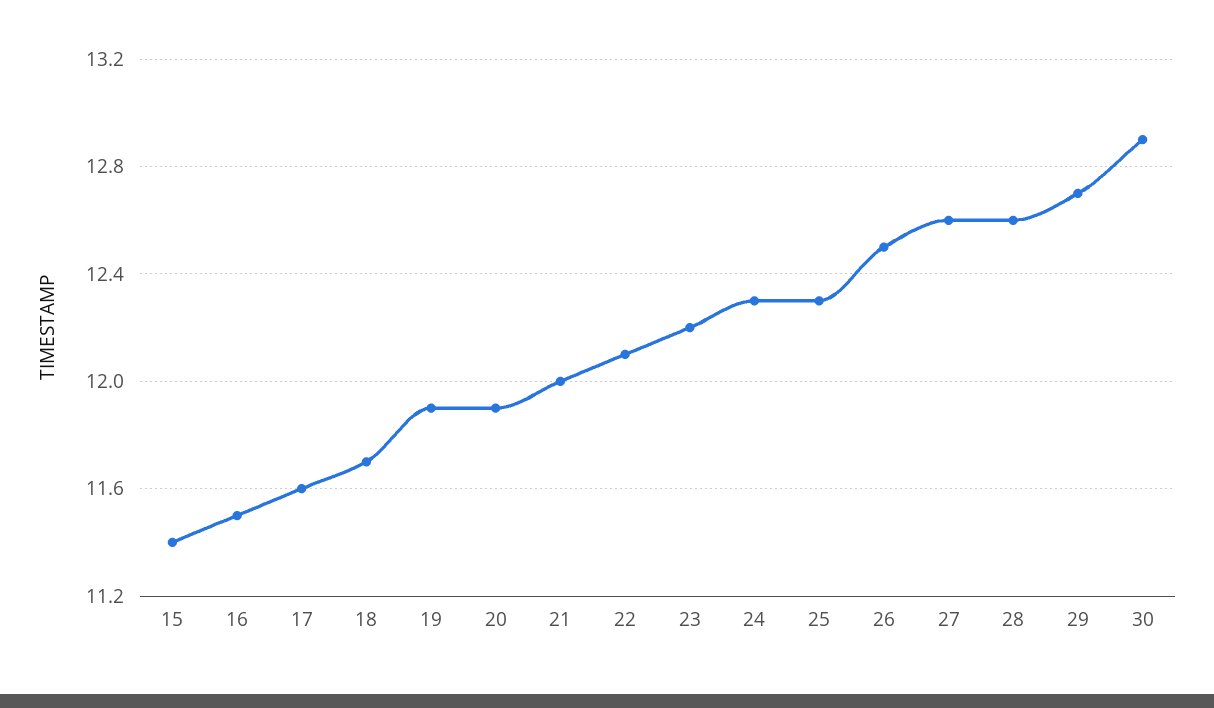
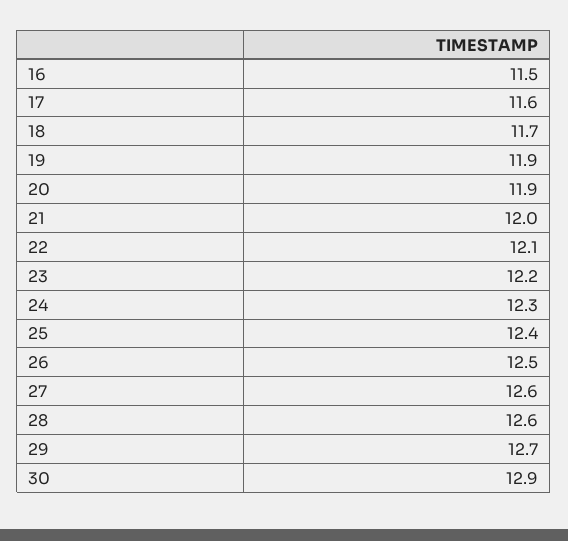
  {
-   "15": 11.4,
    "16": 11.5,
    "17": 11.6,
    "18": 11.7,
    "19": 11.9,
    "20": 11.9,
    "21": 12,
    "22": 12.1,
    "23": 12.2,
    "24": 12.3,
-   "25": 12.3,
+   "25": 12.4,
    "26": 12.5,
    "27": 12.6,
    "28": 12.6,
    "29": 12.7,
    "30": 12.9
  }

